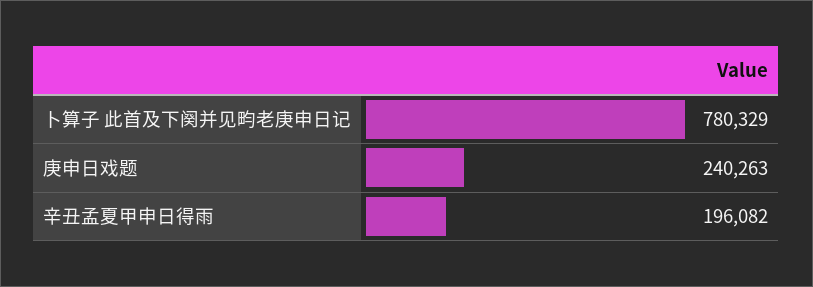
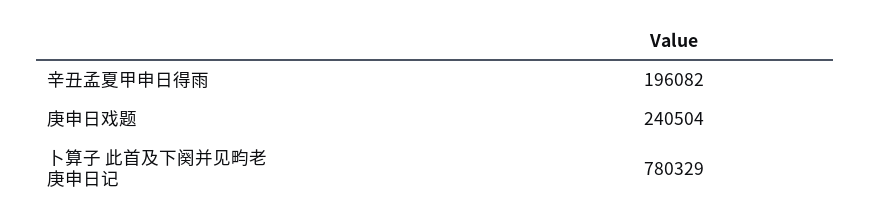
  {
    "卜算子 此首及下阕并见畇老庚申日记": 780329,
-   "庚申日戏题": 240263,
+   "庚申日戏题": 240504,
    "辛丑孟夏甲申日得雨": 196082
  }

